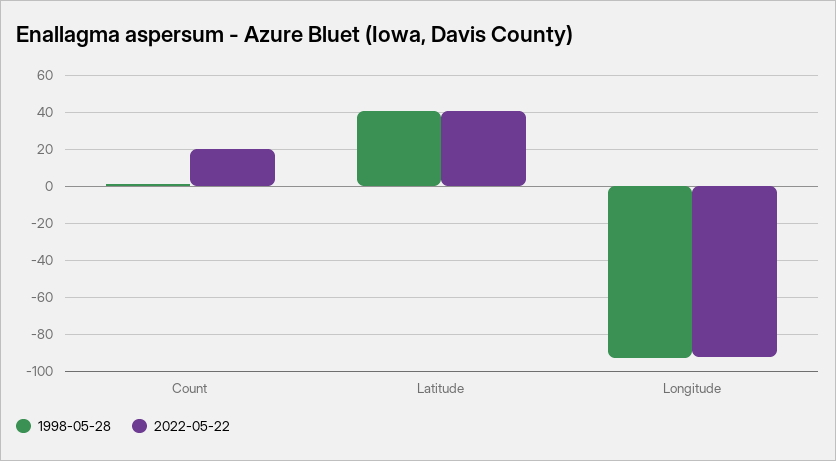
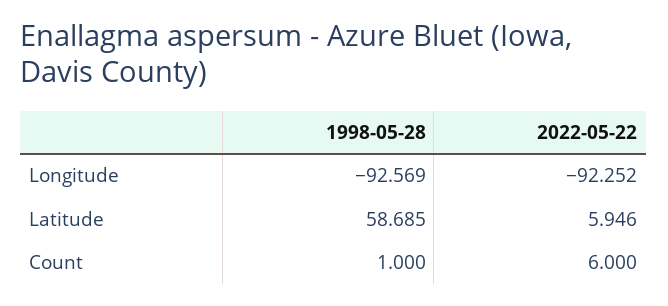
  {
    "1998-05-28": {
      "Count": 1,
-     "Latitude": 40,
+     "Latitude": 58.685,
      "Longitude": -92.569
    },
    "2022-05-22": {
-     "Count": 20,
+     "Count": 6,
-     "Latitude": 40,
+     "Latitude": 5.946,
      "Longitude": -92.252
    }
  }

